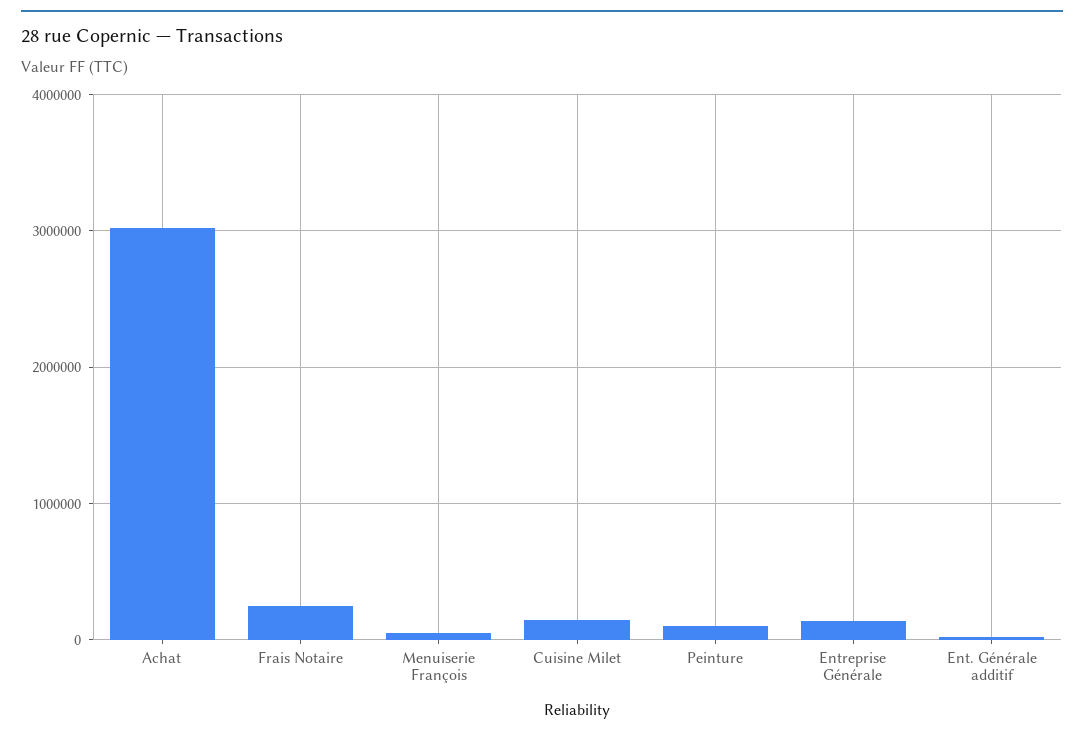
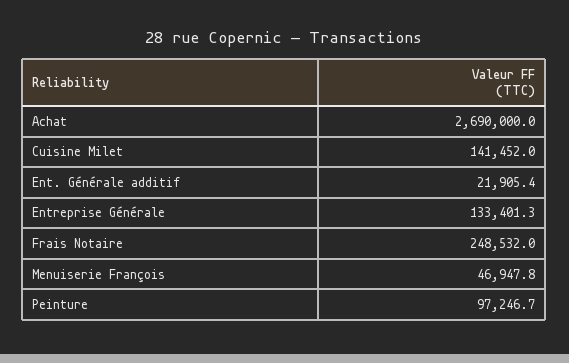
  {
-   "Achat": 3000000,
+   "Achat": 2690000,
    "Frais Notaire": 248532,
    "Menuiserie François": 46947.8,
    "Cuisine Milet": 141452,
    "Peinture": 97246.7,
    "Entreprise Générale": 133401.3,
    "Ent. Générale additif": 21905.4
  }

